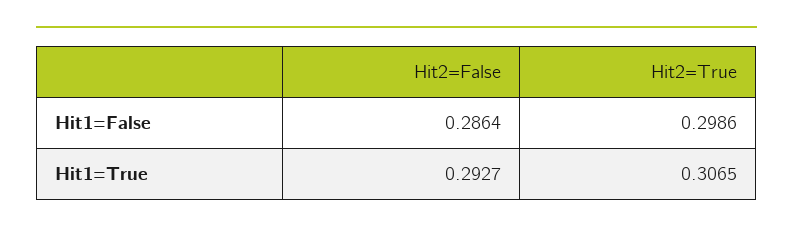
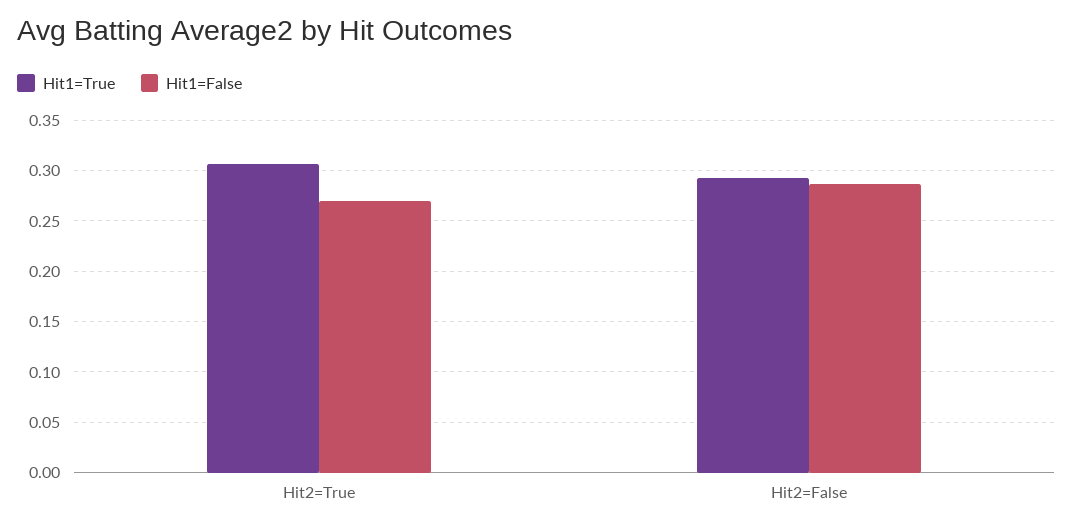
  {
    "Hit1=False": {
      "Hit2=False": 0.2864,
-     "Hit2=True": 0.2986
+     "Hit2=True": 0.27
    },
    "Hit1=True": {
      "Hit2=False": 0.2927,
      "Hit2=True": 0.3065
    }
  }

